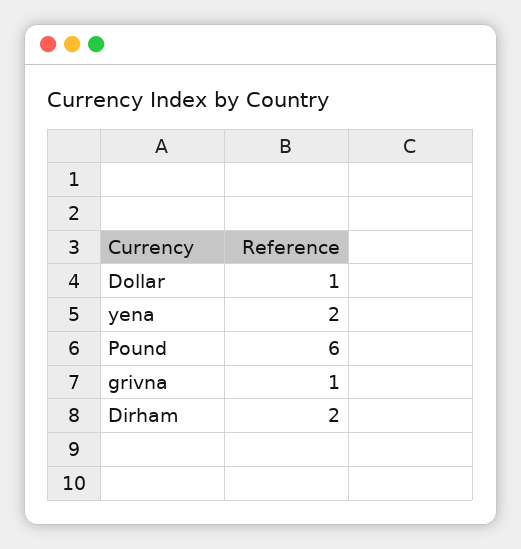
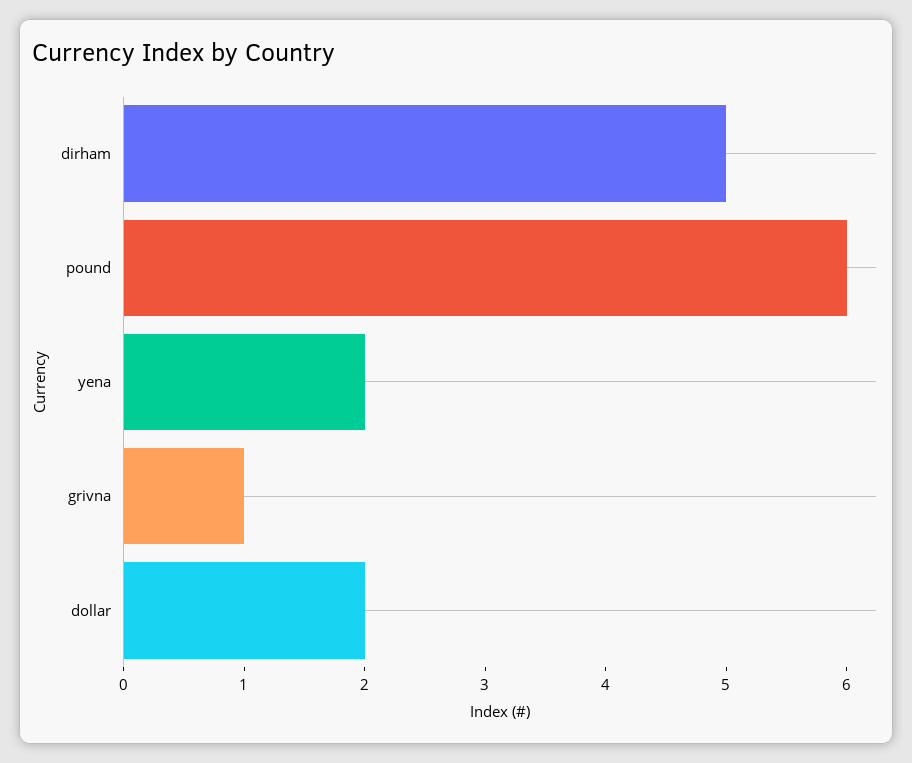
  {
-   "Dollar": 1,
+   "Dollar": 2,
    "yena": 2,
    "Pound": 6,
    "grivna": 1,
-   "Dirham": 2
+   "Dirham": 5
  }

